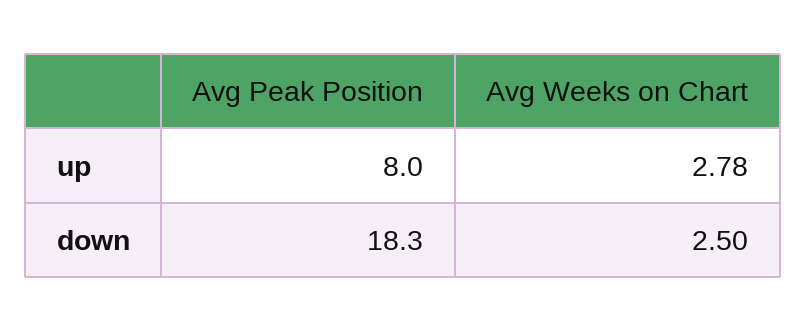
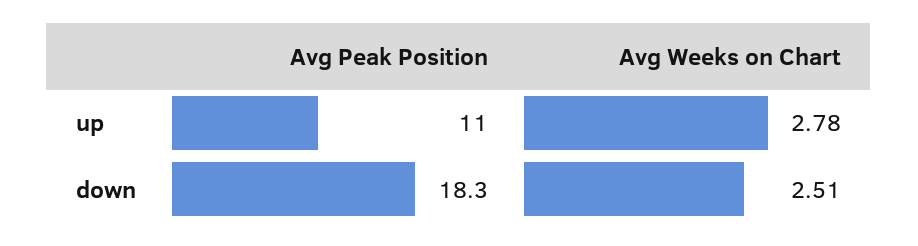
  {
    "Avg Peak Position": {
-     "up": 8,
+     "up": 11,
      "down": 18.3
    },
    "Avg Weeks on Chart": {
      "up": 2.78,
-     "down": 2.5
+     "down": 2.51
    }
  }

